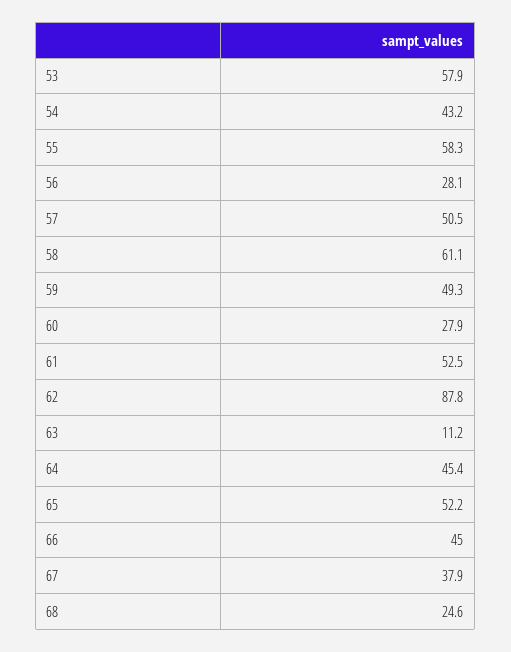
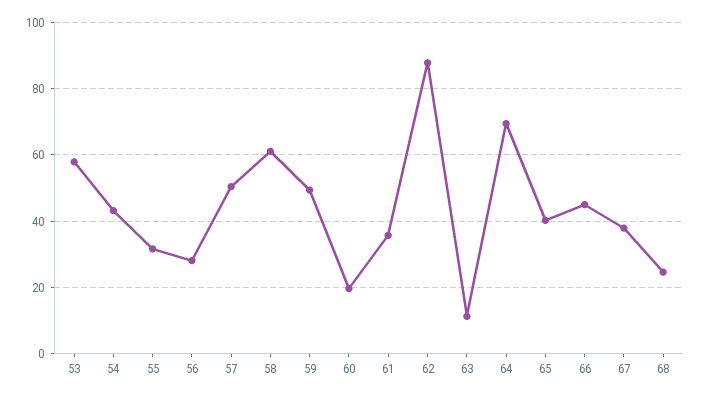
  {
    "53": 57.9,
    "54": 43.2,
-   "55": 58.3,
+   "55": 32,
    "56": 28.1,
    "57": 50.5,
    "58": 61.1,
    "59": 49.3,
-   "60": 27.9,
+   "60": 20,
-   "61": 52.5,
+   "61": 36,
    "62": 87.8,
    "63": 11.2,
-   "64": 45.4,
+   "64": 70,
-   "65": 52.2,
+   "65": 40,
    "66": 45,
    "67": 37.9,
    "68": 24.6
  }

